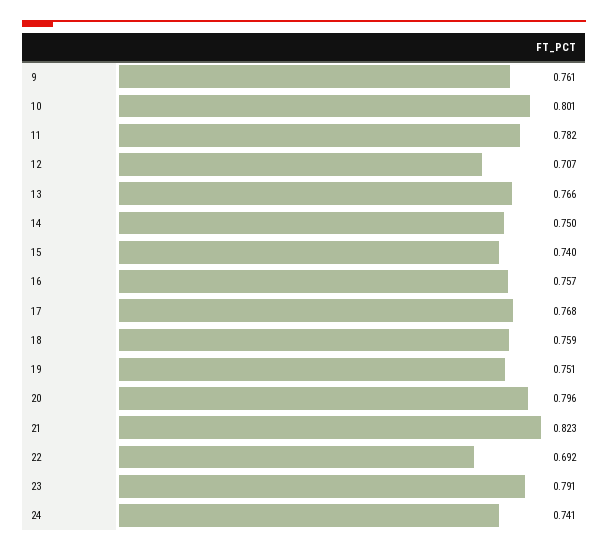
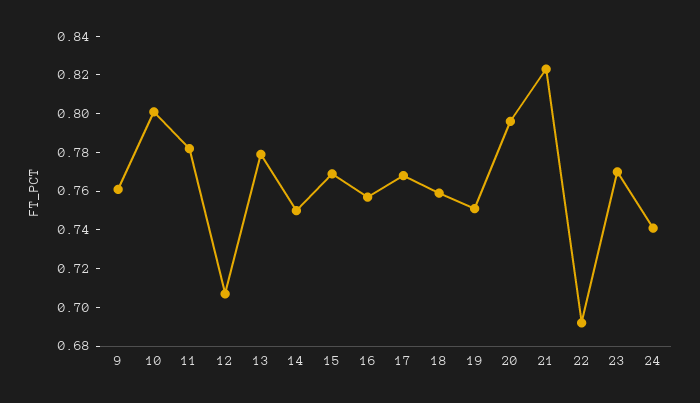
  {
    "9": 0.761,
    "10": 0.801,
    "11": 0.782,
    "12": 0.707,
-   "13": 0.766,
+   "13": 0.78,
    "14": 0.75,
-   "15": 0.74,
+   "15": 0.77,
    "16": 0.757,
    "17": 0.768,
    "18": 0.759,
    "19": 0.751,
    "20": 0.796,
    "21": 0.823,
    "22": 0.692,
-   "23": 0.791,
+   "23": 0.77,
    "24": 0.741
  }

